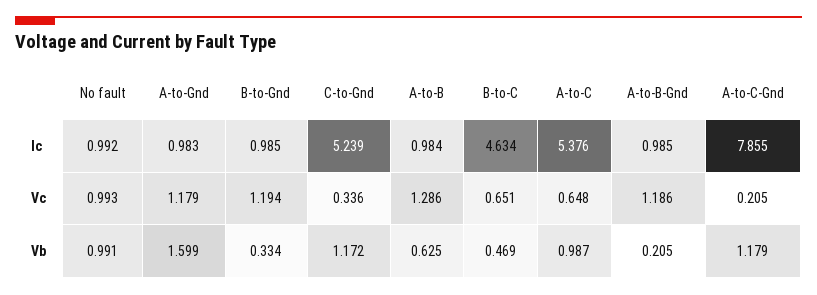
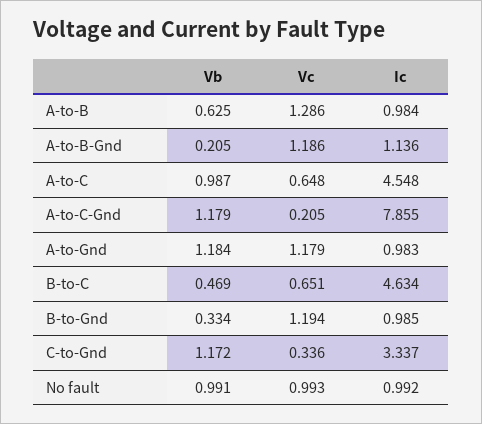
  {
    "No fault": {
      "Ic": 0.992,
      "Vc": 0.993,
      "Vb": 0.991
    },
    "A-to-Gnd": {
      "Ic": 0.983,
      "Vc": 1.179,
-     "Vb": 1.599
+     "Vb": 1.184
    },
    "B-to-Gnd": {
      "Ic": 0.985,
      "Vc": 1.194,
      "Vb": 0.334
    },
    "C-to-Gnd": {
-     "Ic": 5.239,
+     "Ic": 3.337,
      "Vc": 0.336,
      "Vb": 1.172
    },
    "A-to-B": {
      "Ic": 0.984,
      "Vc": 1.286,
      "Vb": 0.625
    },
    "B-to-C": {
      "Ic": 4.634,
      "Vc": 0.651,
      "Vb": 0.469
    },
    "A-to-C": {
-     "Ic": 5.376,
+     "Ic": 4.548,
      "Vc": 0.648,
      "Vb": 0.987
    },
    "A-to-B-Gnd": {
-     "Ic": 0.985,
+     "Ic": 1.136,
      "Vc": 1.186,
      "Vb": 0.205
    },
    "A-to-C-Gnd": {
      "Ic": 7.855,
      "Vc": 0.205,
      "Vb": 1.179
    }
  }

